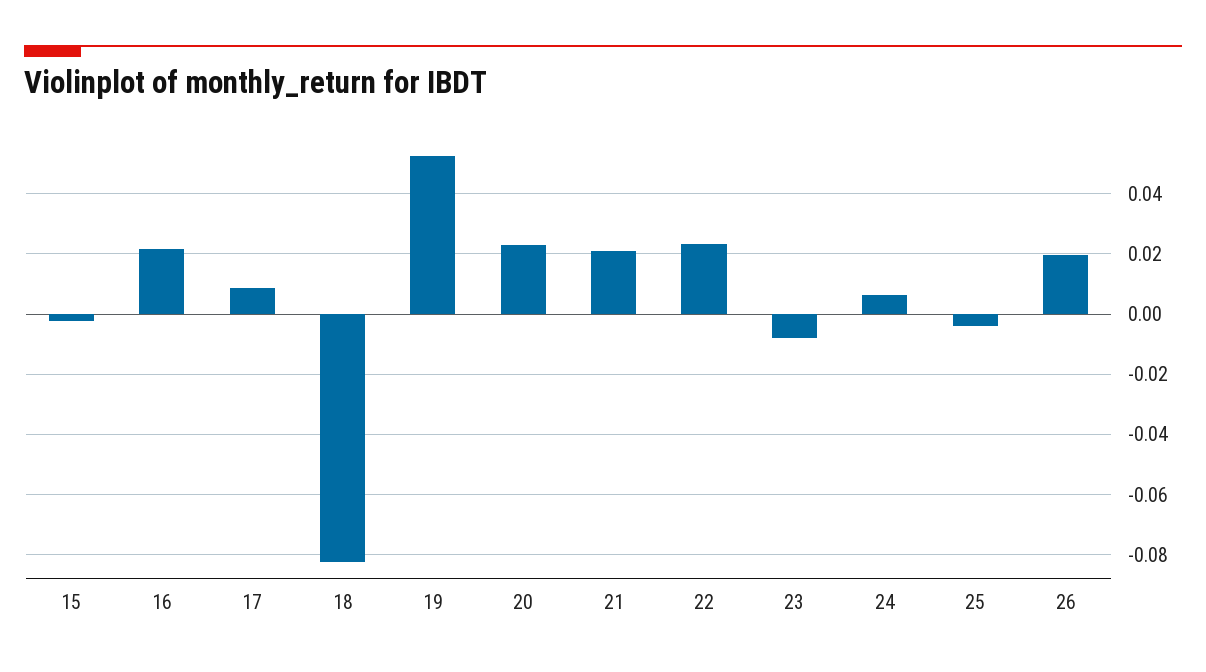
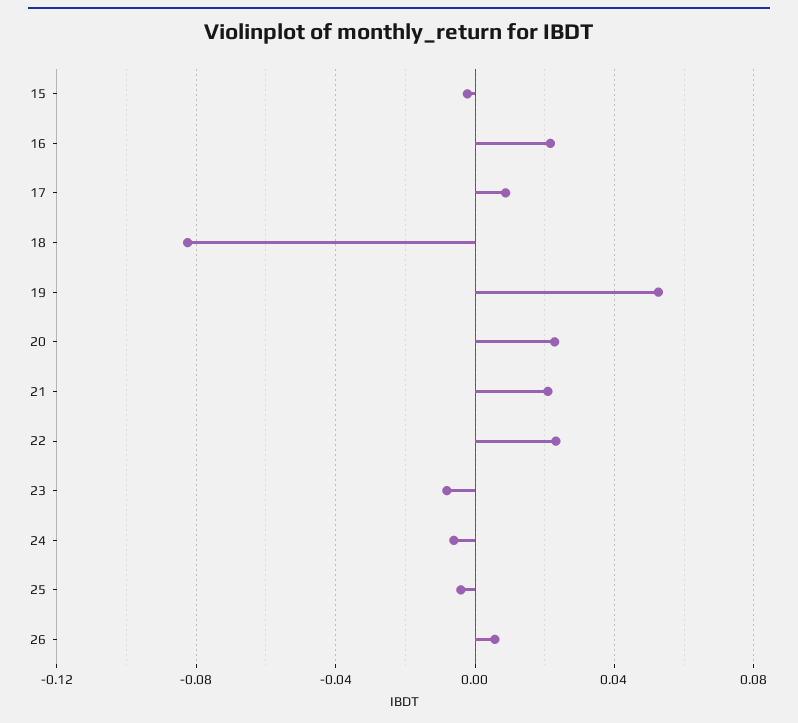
  {
    "15": -0.002,
    "16": 0.022,
    "17": 0.008,
    "18": -0.082,
    "19": 0.052,
    "20": 0.022,
    "21": 0.02,
    "22": 0.024,
    "23": -0.008,
-   "24": 0.006,
+   "24": -0.005,
    "25": -0.004,
-   "26": 0.02
+   "26": 0.005
  }

